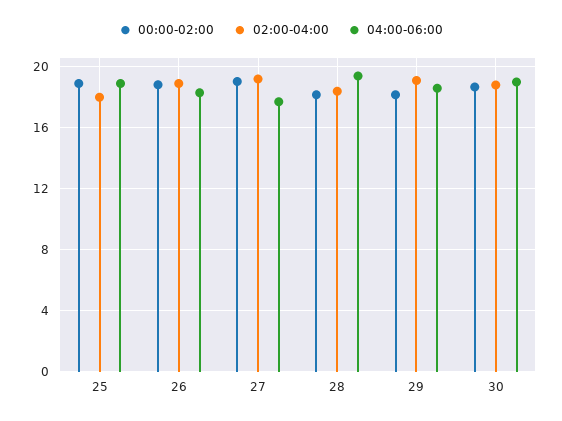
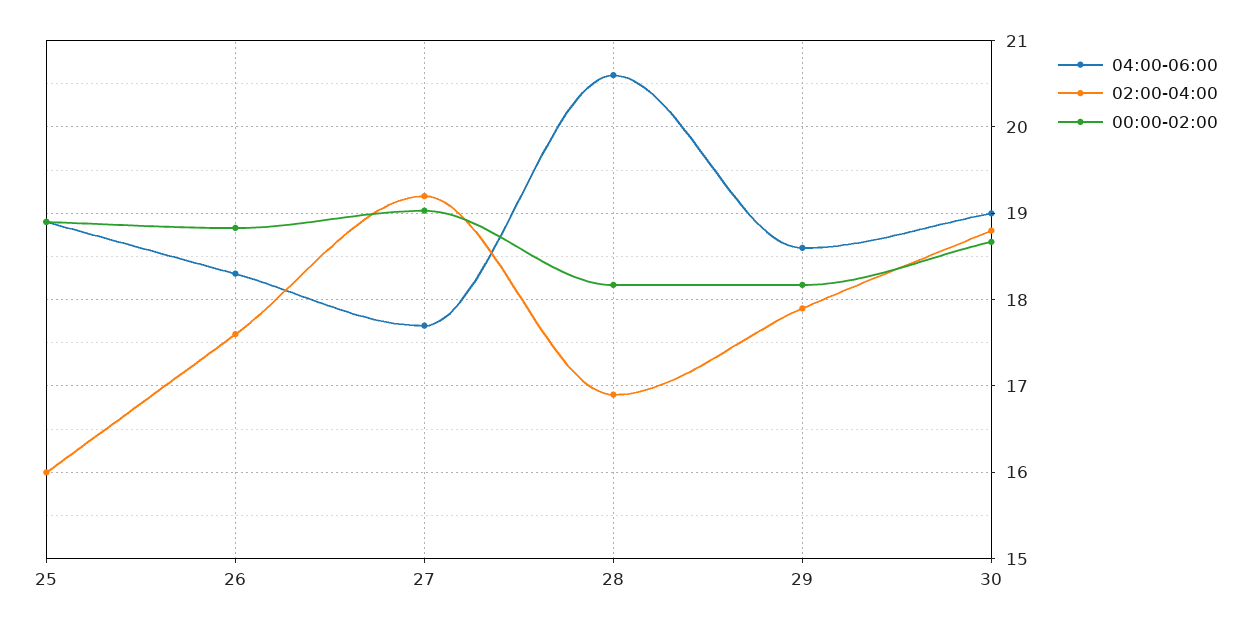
  {
    "00:00-02:00": {
      "25": 18.9,
      "26": 18.8,
      "27": 19,
      "28": 18.2,
      "29": 18.2,
      "30": 18.7
    },
    "02:00-04:00": {
-     "25": 18,
+     "25": 16,
-     "26": 19,
+     "26": 17.6,
      "27": 19.2,
-     "28": 18.5,
+     "28": 16.9,
-     "29": 19,
+     "29": 17.9,
      "30": 18.8
    },
    "04:00-06:00": {
      "25": 18.9,
      "26": 18.3,
      "27": 17.7,
-     "28": 19.5,
+     "28": 20.6,
      "29": 18.6,
      "30": 19
    }
  }

